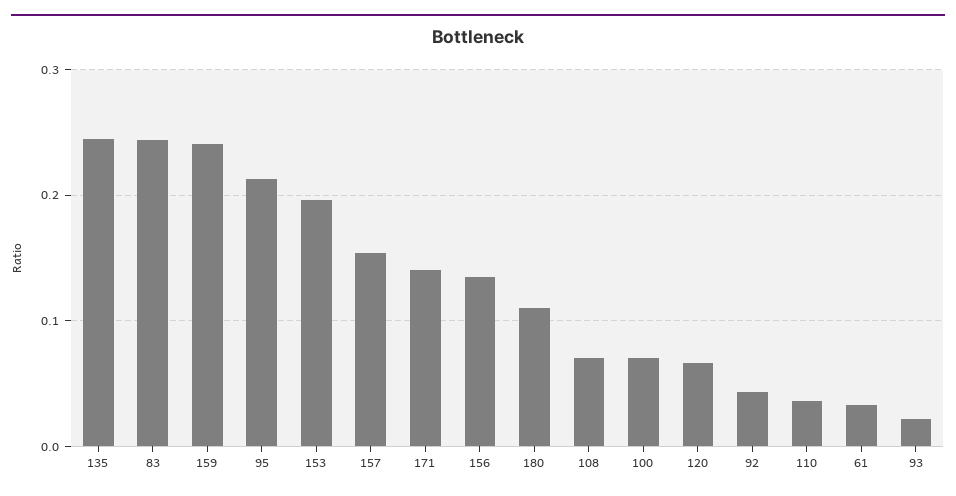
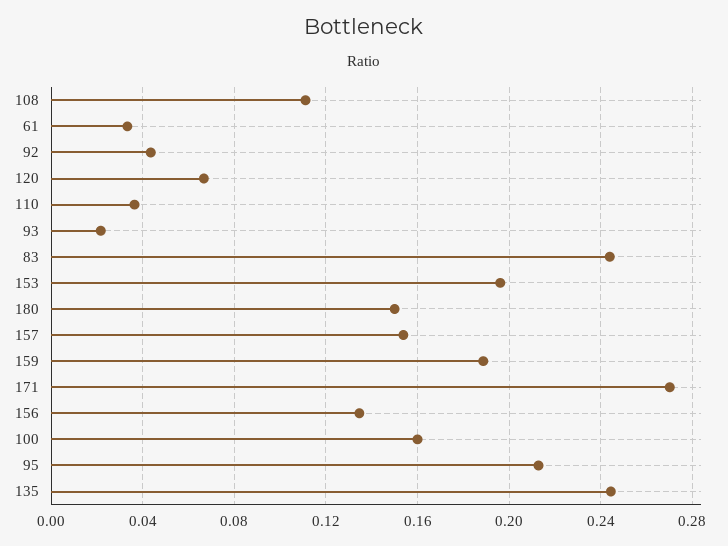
  {
    "135": 0.245,
    "83": 0.245,
-   "159": 0.24,
+   "159": 0.19,
    "95": 0.215,
    "153": 0.195,
    "157": 0.155,
-   "171": 0.14,
+   "171": 0.27,
    "156": 0.135,
-   "180": 0.11,
+   "180": 0.15,
-   "108": 0.07,
+   "108": 0.11,
-   "100": 0.07,
+   "100": 0.16,
    "120": 0.065,
    "92": 0.045,
    "110": 0.035,
    "61": 0.035,
    "93": 0.02
  }

